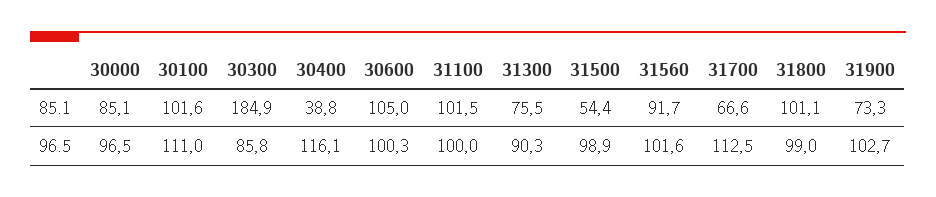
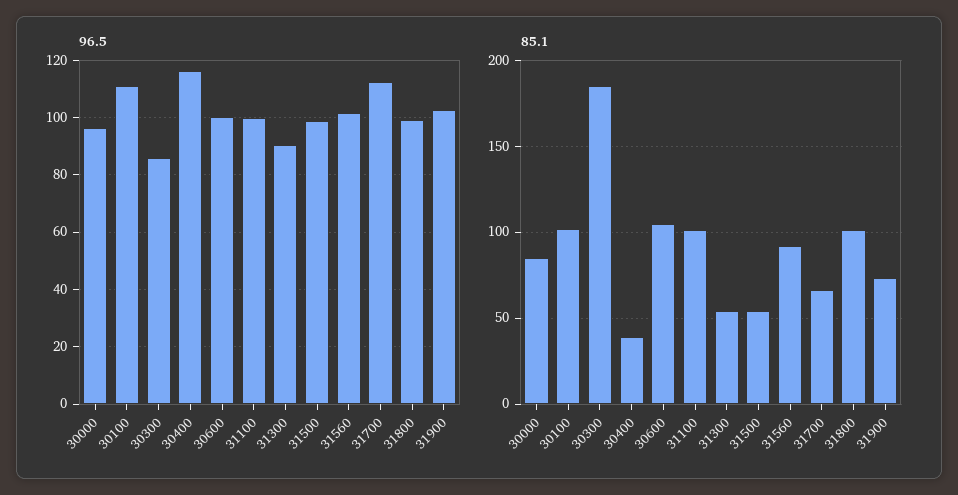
  {
    "85.1": {
      "30000": 85.1,
      "30100": 101.6,
      "30300": 184.9,
      "30400": 38.8,
      "30600": 105,
      "31100": 101.5,
-     "31300": 75.5,
+     "31300": 55,
      "31500": 54.4,
      "31560": 91.7,
      "31700": 66.6,
      "31800": 101.1,
      "31900": 73.3
    },
    "96.5": {
      "30000": 96.5,
      "30100": 111,
      "30300": 85.8,
      "30400": 116.1,
      "30600": 100.3,
      "31100": 100,
      "31300": 90.3,
      "31500": 98.9,
      "31560": 101.6,
      "31700": 112.5,
      "31800": 99,
      "31900": 102.7
    }
  }

